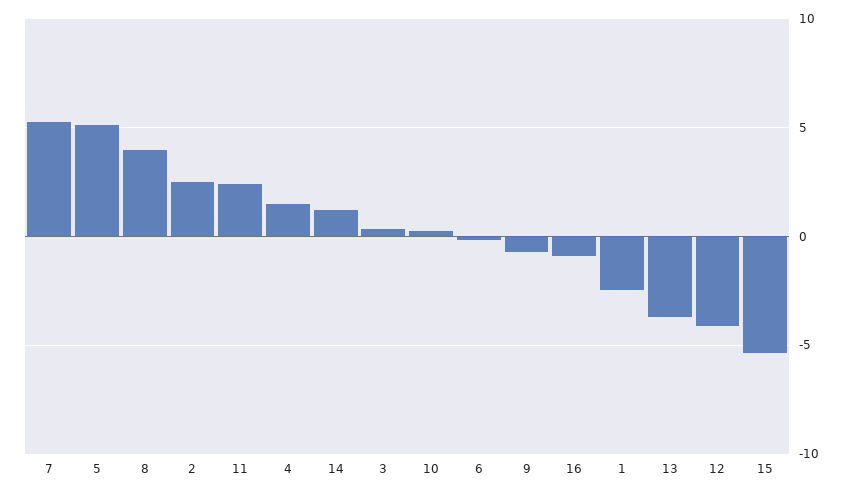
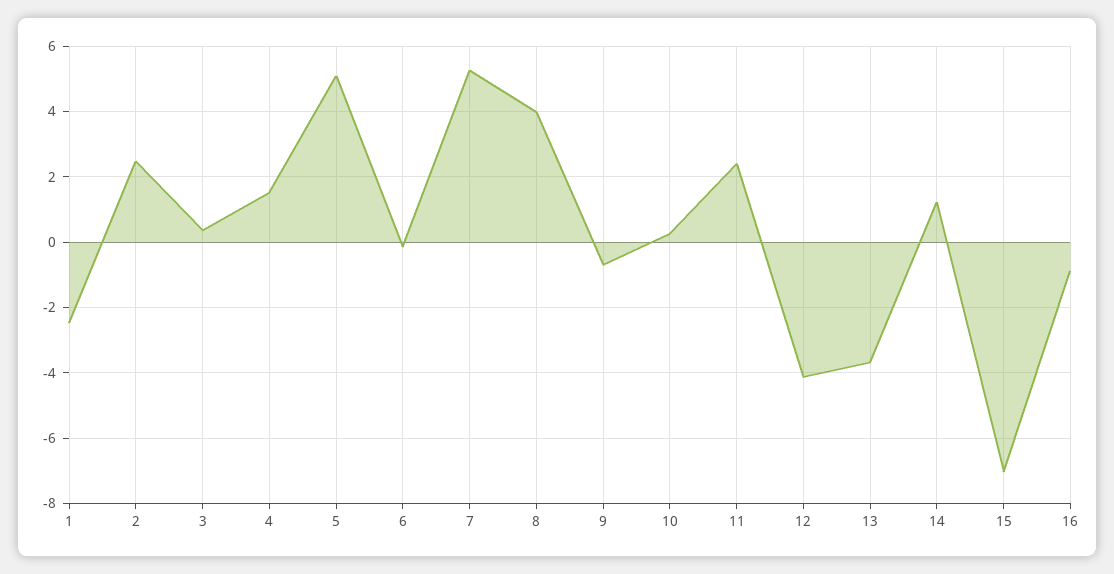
  {
    "7": 5.2,
    "5": 5,
    "8": 4,
    "2": 2.4,
    "11": 2.4,
    "4": 1.6,
    "14": 1.2,
    "3": 0.4,
    "10": 0.2,
    "6": -0.2,
    "9": -0.6,
    "16": -0.8,
    "1": -2.4,
    "13": -3.6,
    "12": -4.2,
-   "15": -5.5
+   "15": -7
  }

